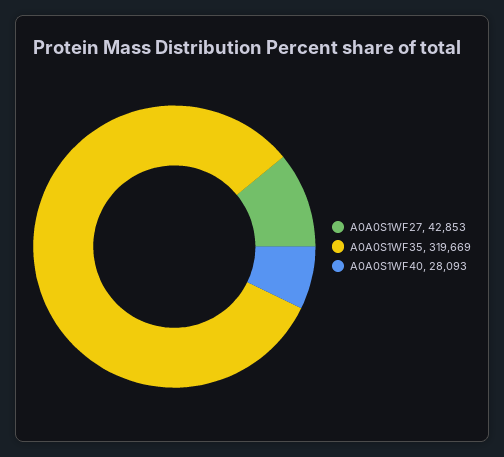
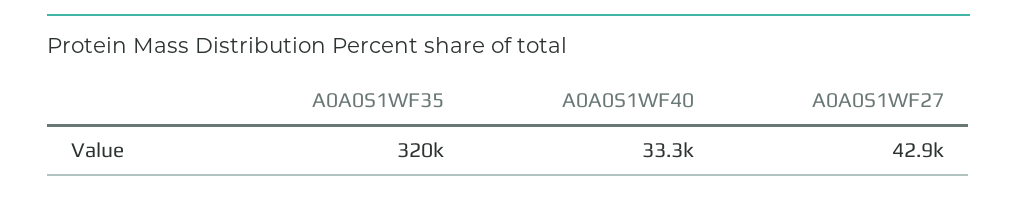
  {
    "A0A0S1WF27": 42853,
    "A0A0S1WF35": 319669,
-   "A0A0S1WF40": 28093
+   "A0A0S1WF40": 33300
  }

